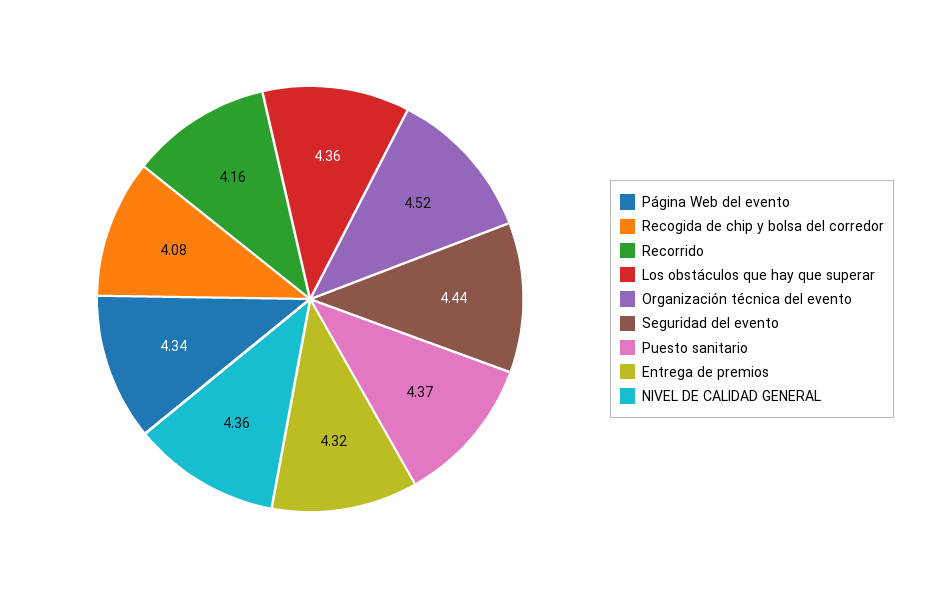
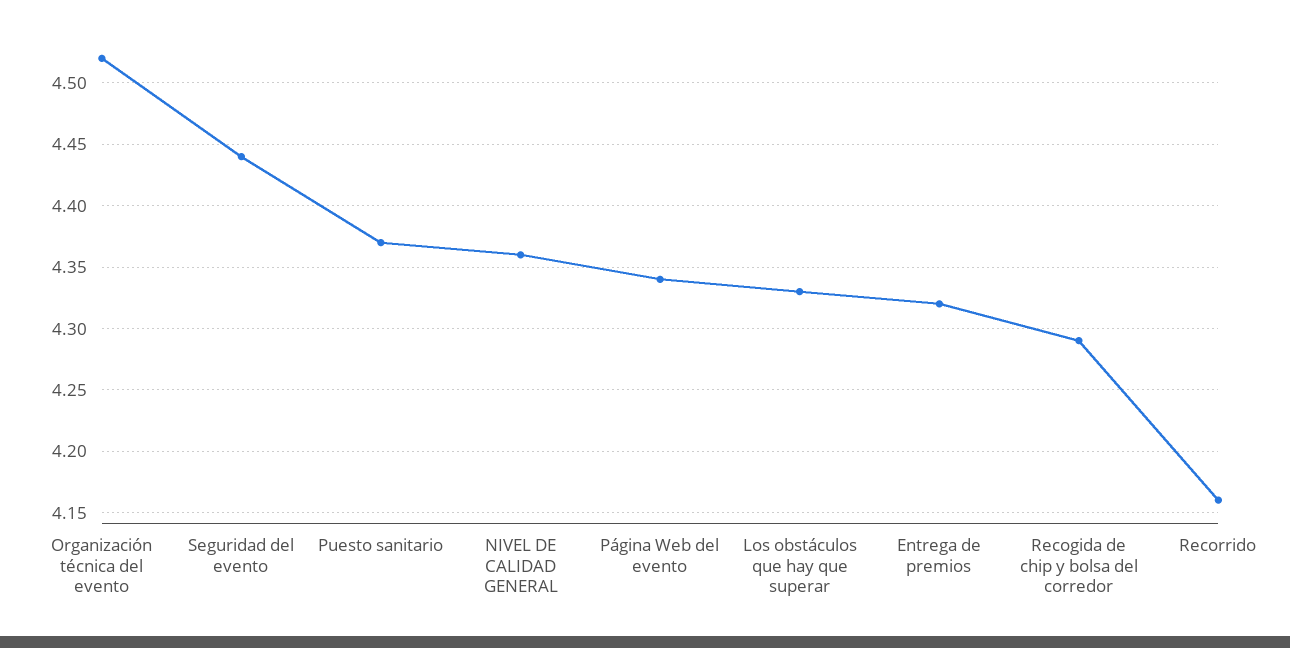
  {
    "Página Web del evento": 4.34,
-   "Recogida de chip y bolsa del corredor": 4.08,
+   "Recogida de chip y bolsa del corredor": 4.29,
    "Recorrido": 4.16,
-   "Los obstáculos que hay que superar": 4.36,
+   "Los obstáculos que hay que superar": 4.33,
    "Organización técnica del evento": 4.52,
    "Seguridad del evento": 4.44,
    "Puesto sanitario": 4.37,
    "Entrega de premios": 4.32,
    "NIVEL DE CALIDAD GENERAL": 4.36
  }

